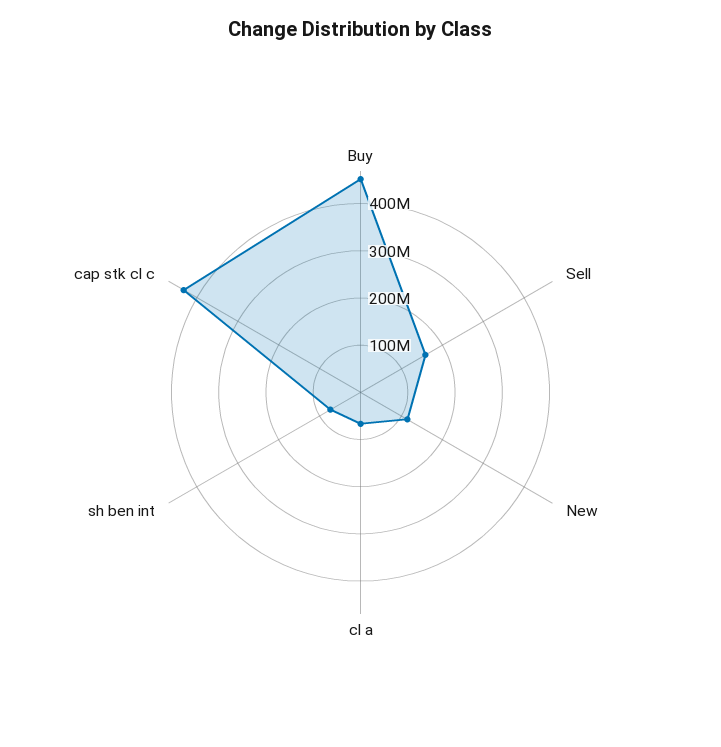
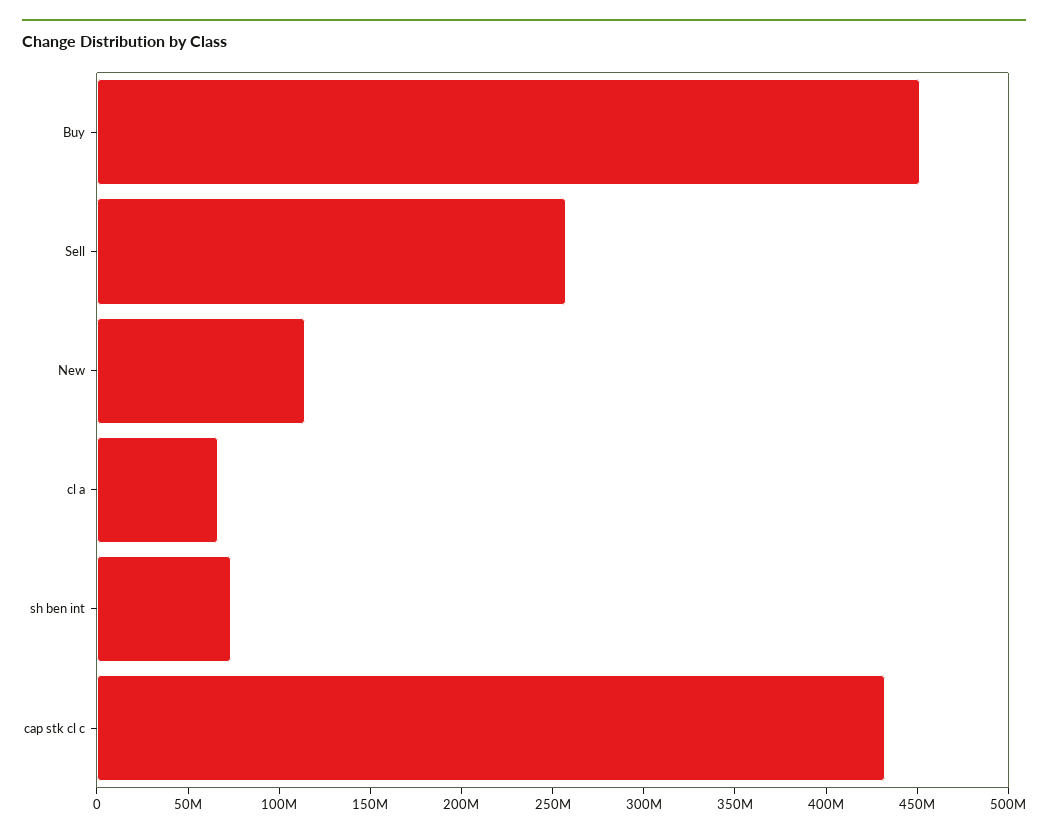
  {
    "Buy": 450000000,
-   "Sell": 160000000,
+   "Sell": 260000000,
    "New": 110000000,
    "cl a": 70000000,
    "sh ben int": 70000000,
    "cap stk cl c": 430000000
  }

